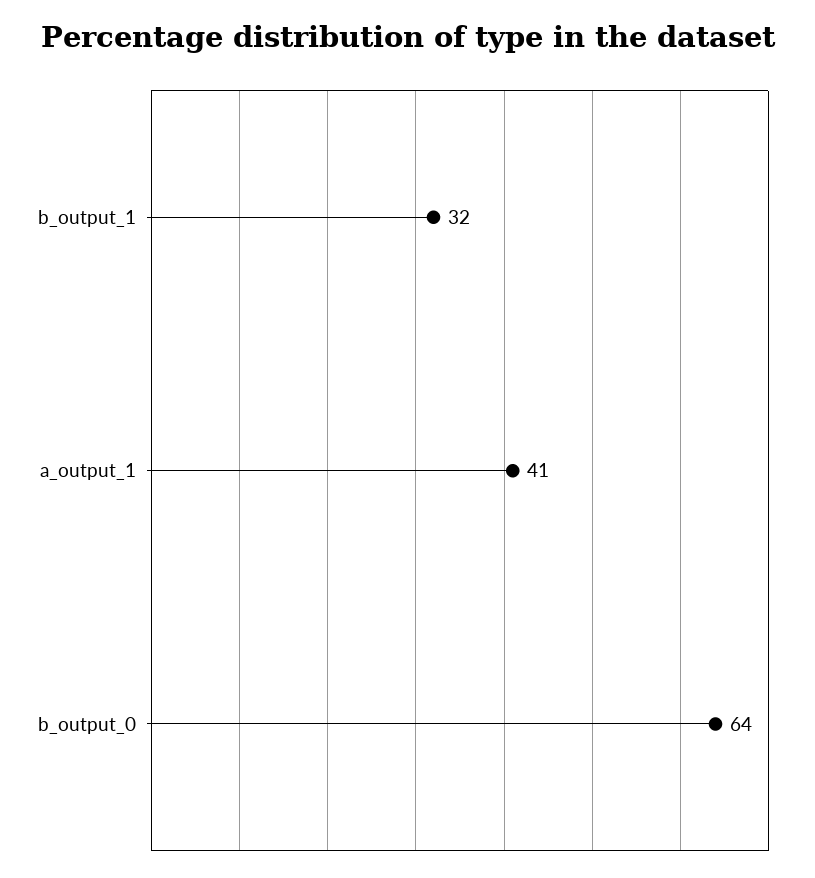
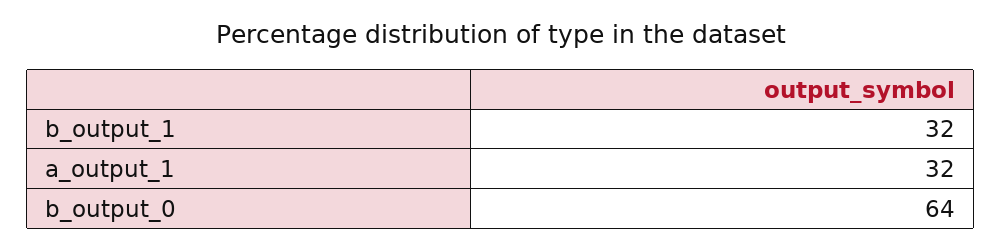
  {
    "b_output_1": 32,
-   "a_output_1": 41,
+   "a_output_1": 32,
    "b_output_0": 64
  }

